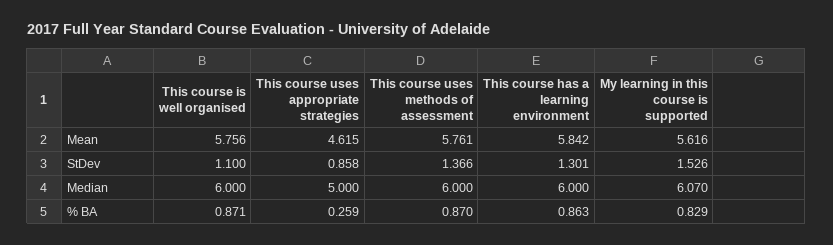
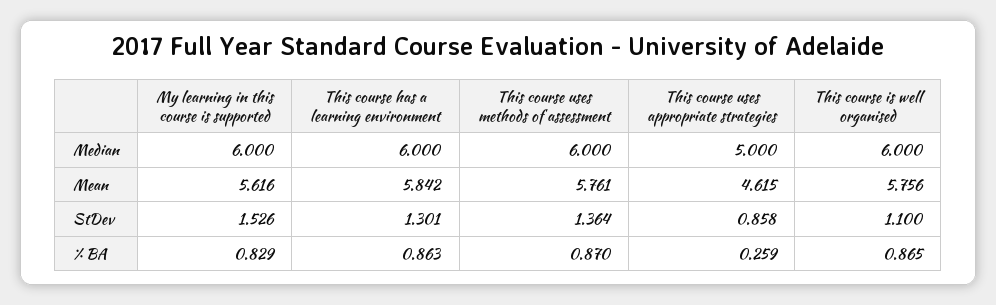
  {
    "This course is well organised": {
      "Mean": 5.756,
      "StDev": 1.1,
      "Median": 6,
-     "% BA": 0.871
+     "% BA": 0.865
    },
    "This course uses appropriate strategies": {
      "Mean": 4.615,
      "StDev": 0.858,
      "Median": 5,
      "% BA": 0.259
    },
    "This course uses methods of assessment": {
      "Mean": 5.761,
-     "StDev": 1.366,
+     "StDev": 1.364,
      "Median": 6,
      "% BA": 0.87
    },
    "This course has a learning environment": {
      "Mean": 5.842,
      "StDev": 1.301,
      "Median": 6,
      "% BA": 0.863
    },
    "My learning in this course is supported": {
      "Mean": 5.616,
      "StDev": 1.526,
-     "Median": 6.07,
+     "Median": 6,
      "% BA": 0.829
    }
  }

